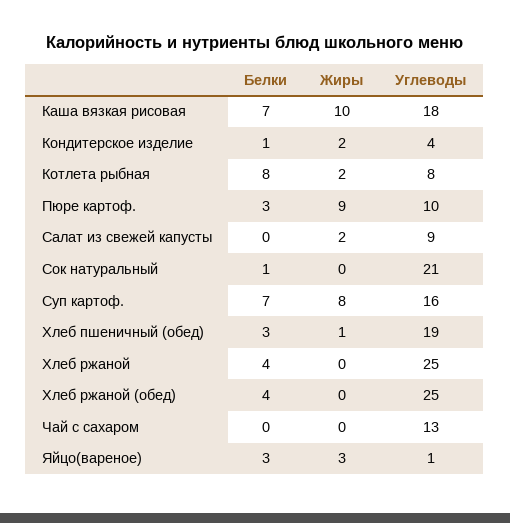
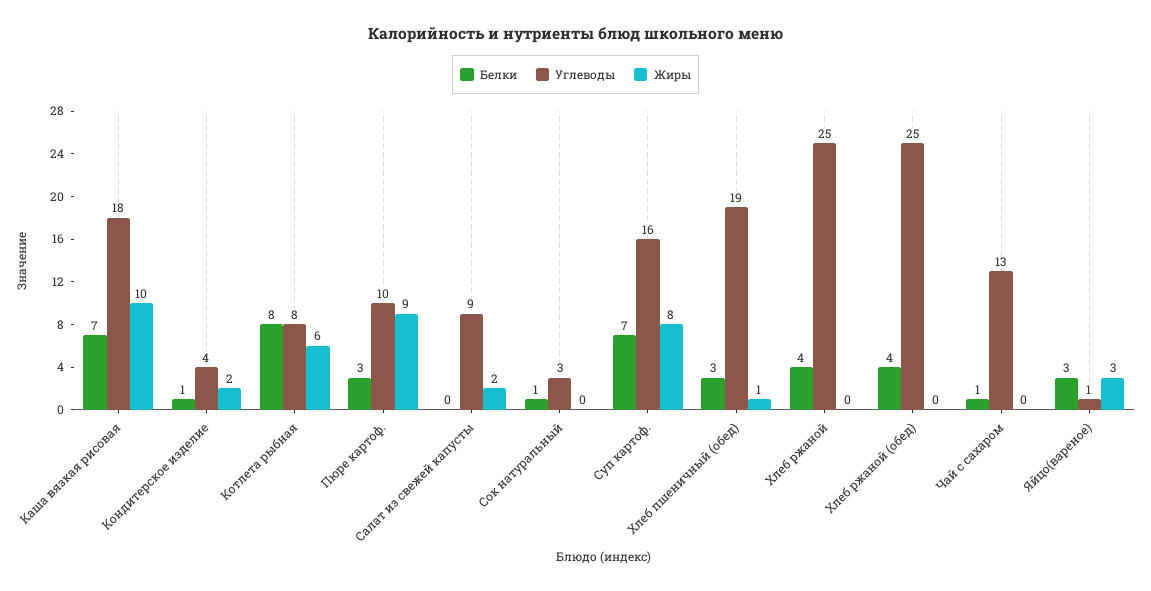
  {
    "Белки": {
      "Каша вязкая рисовая": 7,
      "Кондитерское изделие": 1,
      "Котлета рыбная": 8,
      "Пюре картоф.": 3,
      "Салат из свежей капусты": 0,
      "Сок натуральный": 1,
      "Суп картоф.": 7,
      "Хлеб пшеничный (обед)": 3,
      "Хлеб ржаной": 4,
      "Хлеб ржаной (обед)": 4,
-     "Чай с сахаром": 0,
+     "Чай с сахаром": 1,
      "Яйцо(вареное)": 3
    },
    "Жиры": {
      "Каша вязкая рисовая": 10,
      "Кондитерское изделие": 2,
-     "Котлета рыбная": 2,
+     "Котлета рыбная": 6,
      "Пюре картоф.": 9,
      "Салат из свежей капусты": 2,
      "Сок натуральный": 0,
      "Суп картоф.": 8,
      "Хлеб пшеничный (обед)": 1,
      "Хлеб ржаной": 0,
      "Хлеб ржаной (обед)": 0,
      "Чай с сахаром": 0,
      "Яйцо(вареное)": 3
    },
    "Углеводы": {
      "Каша вязкая рисовая": 18,
      "Кондитерское изделие": 4,
      "Котлета рыбная": 8,
      "Пюре картоф.": 10,
      "Салат из свежей капусты": 9,
-     "Сок натуральный": 21,
+     "Сок натуральный": 3,
      "Суп картоф.": 16,
      "Хлеб пшеничный (обед)": 19,
      "Хлеб ржаной": 25,
      "Хлеб ржаной (обед)": 25,
      "Чай с сахаром": 13,
      "Яйцо(вареное)": 1
    }
  }

